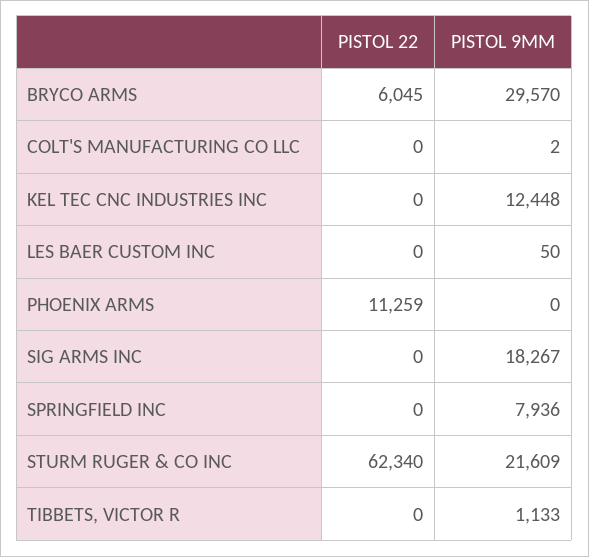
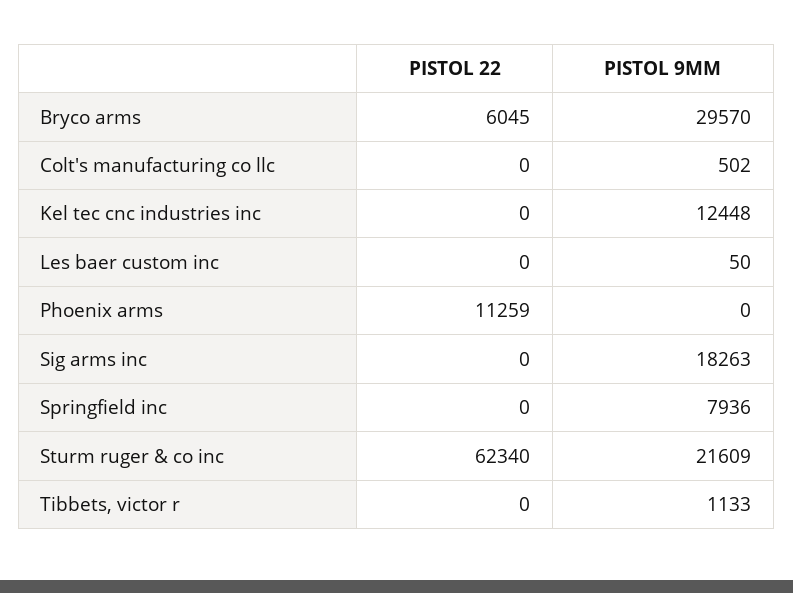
  {
    "PISTOL 22": {
      "BRYCO ARMS": 6045,
      "COLT'S MANUFACTURING CO LLC": 0,
      "KEL TEC CNC INDUSTRIES INC": 0,
      "LES BAER CUSTOM INC": 0,
      "PHOENIX ARMS": 11259,
      "SIG ARMS INC": 0,
      "SPRINGFIELD INC": 0,
      "STURM RUGER & CO INC": 62340,
      "TIBBETS, VICTOR R": 0
    },
    "PISTOL 9MM": {
      "BRYCO ARMS": 29570,
-     "COLT'S MANUFACTURING CO LLC": 2,
+     "COLT'S MANUFACTURING CO LLC": 502,
      "KEL TEC CNC INDUSTRIES INC": 12448,
      "LES BAER CUSTOM INC": 50,
      "PHOENIX ARMS": 0,
-     "SIG ARMS INC": 18267,
+     "SIG ARMS INC": 18263,
      "SPRINGFIELD INC": 7936,
      "STURM RUGER & CO INC": 21609,
      "TIBBETS, VICTOR R": 1133
    }
  }

